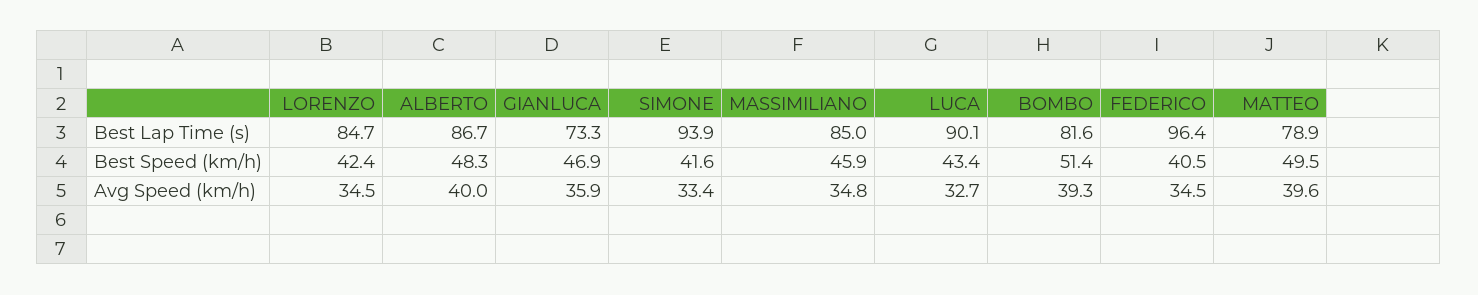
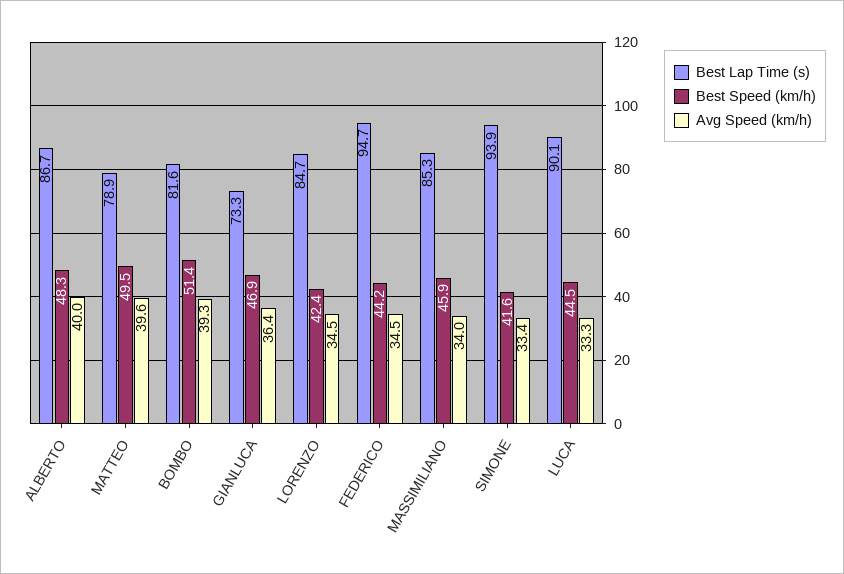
  {
    "Best Lap Time (s)": {
      "LORENZO": 84.7,
      "ALBERTO": 86.7,
      "GIANLUCA": 73.3,
      "SIMONE": 93.9,
-     "MASSIMILIANO": 85,
+     "MASSIMILIANO": 85.3,
      "LUCA": 90.1,
      "BOMBO": 81.6,
-     "FEDERICO": 96.4,
+     "FEDERICO": 94.7,
      "MATTEO": 78.9
    },
    "Best Speed (km/h)": {
      "LORENZO": 42.4,
      "ALBERTO": 48.3,
      "GIANLUCA": 46.9,
      "SIMONE": 41.6,
      "MASSIMILIANO": 45.9,
-     "LUCA": 43.4,
+     "LUCA": 44.5,
      "BOMBO": 51.4,
-     "FEDERICO": 40.5,
+     "FEDERICO": 44.2,
      "MATTEO": 49.5
    },
    "Avg Speed (km/h)": {
      "LORENZO": 34.5,
      "ALBERTO": 40,
-     "GIANLUCA": 35.9,
+     "GIANLUCA": 36.4,
      "SIMONE": 33.4,
-     "MASSIMILIANO": 34.8,
+     "MASSIMILIANO": 34,
-     "LUCA": 32.7,
+     "LUCA": 33.3,
      "BOMBO": 39.3,
      "FEDERICO": 34.5,
      "MATTEO": 39.6
    }
  }

